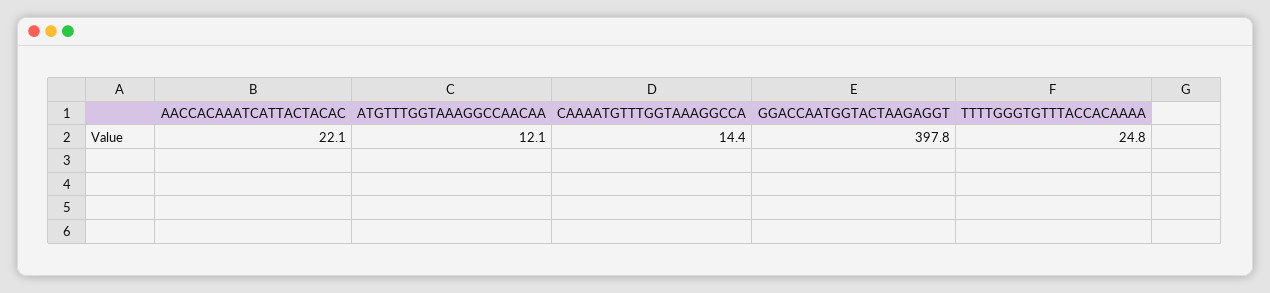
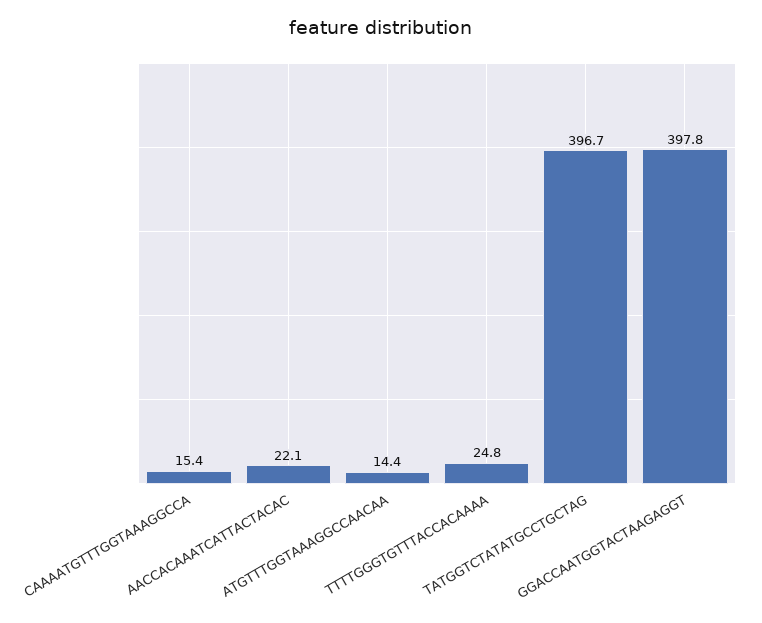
  {
    "AACCACAAATCATTACTACAC": 22.1,
-   "ATGTTTGGTAAAGGCCAACAA": 12.1,
+   "ATGTTTGGTAAAGGCCAACAA": 14.4,
-   "CAAAATGTTTGGTAAAGGCCA": 14.4,
+   "CAAAATGTTTGGTAAAGGCCA": 15.4,
    "GGACCAATGGTACTAAGAGGT": 397.8,
-   "TTTTGGGTGTTTACCACAAAA": 24.8
+   "TTTTGGGTGTTTACCACAAAA": 24.8,
+   "TATGGTCTATATGCCTGCTAG": 396.7
  }

